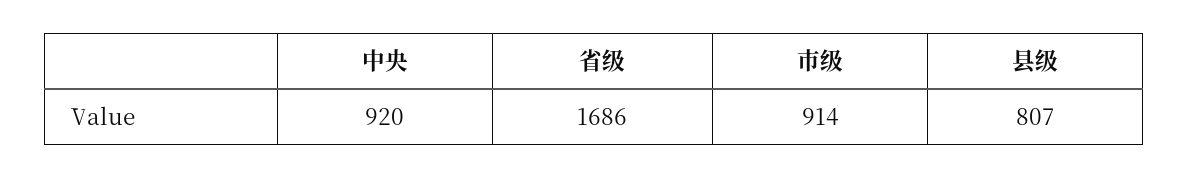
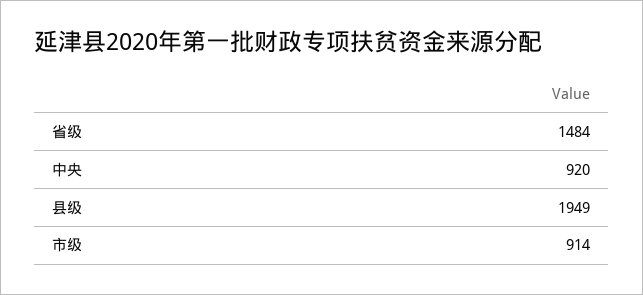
  {
    "中央": 920,
-   "省级": 1686,
+   "省级": 1484,
    "市级": 914,
-   "县级": 807
+   "县级": 1949
  }

